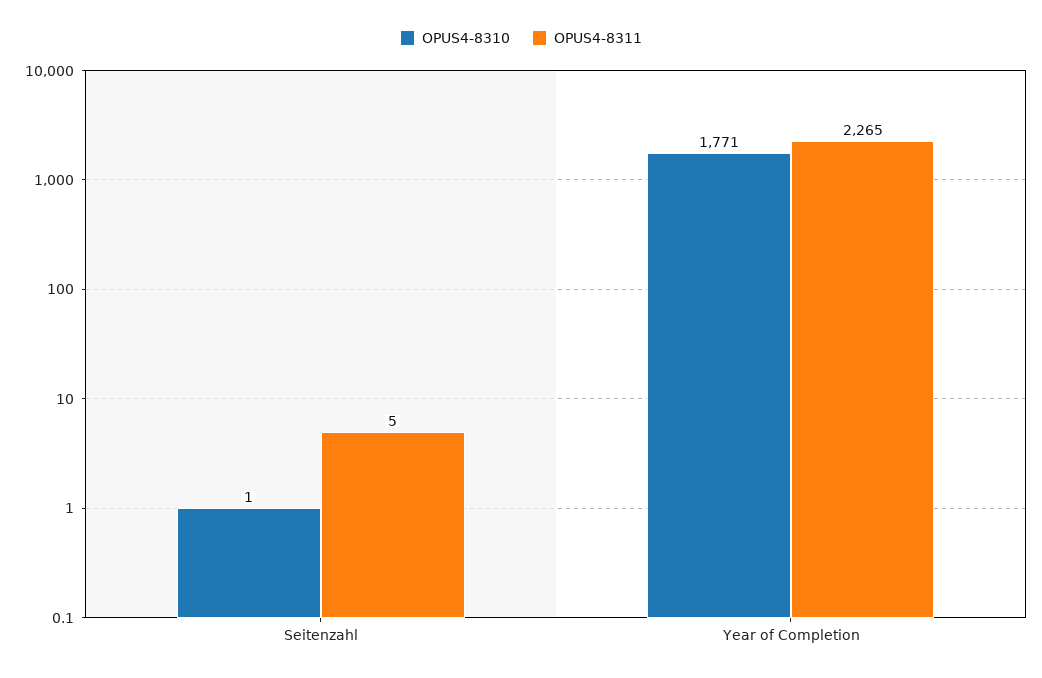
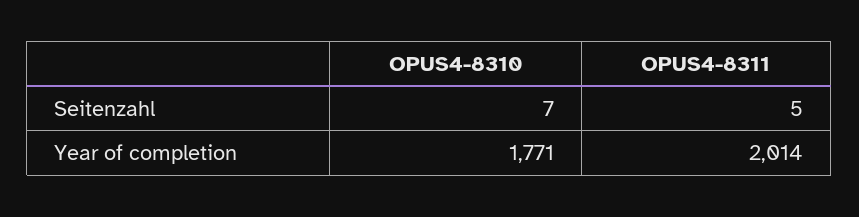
  {
    "OPUS4-8310": {
-     "Seitenzahl": 1,
+     "Seitenzahl": 7,
      "Year of Completion": 1771
    },
    "OPUS4-8311": {
      "Seitenzahl": 5,
-     "Year of Completion": 2265
+     "Year of Completion": 2014
    }
  }

